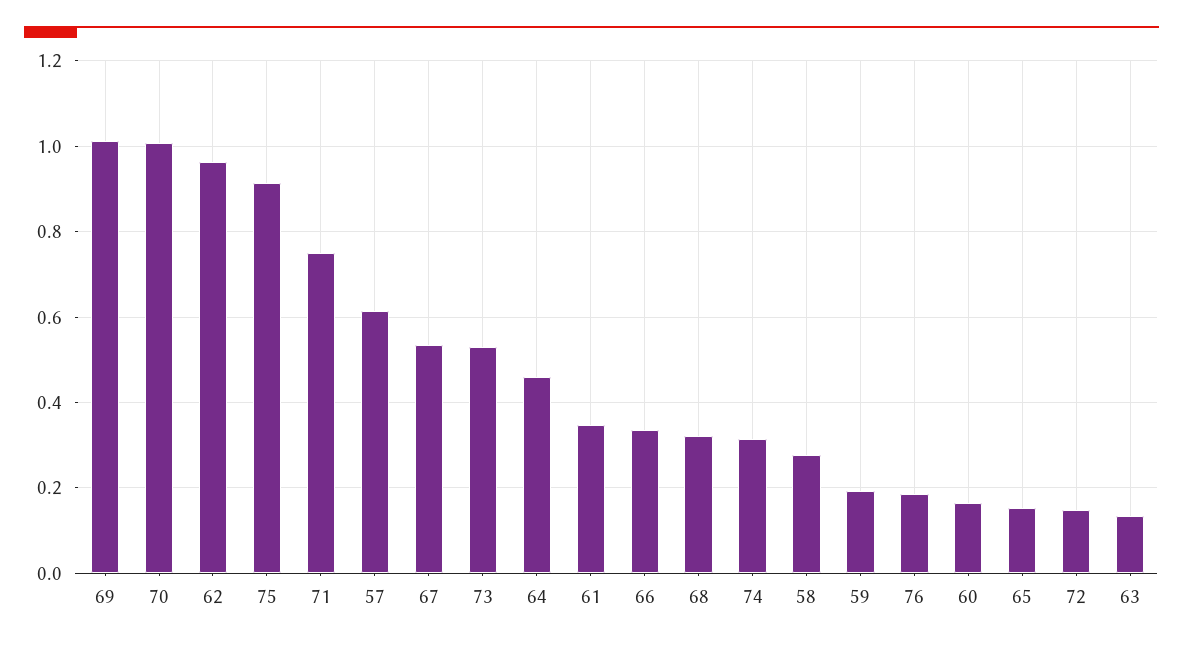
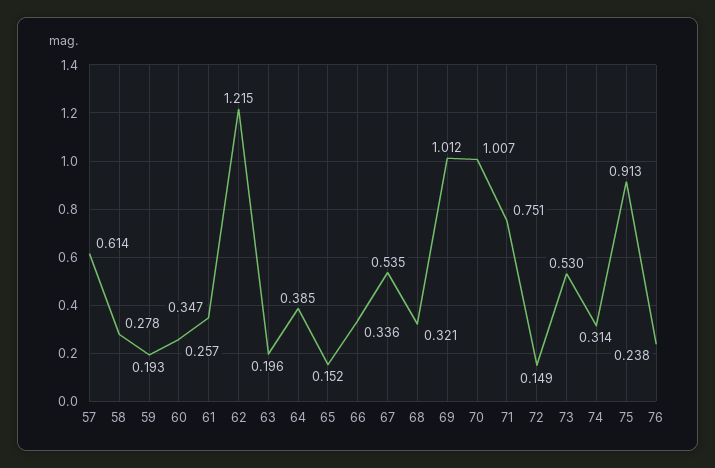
  {
    "69": 1.012,
    "70": 1.007,
-   "62": 0.96,
+   "62": 1.215,
    "75": 0.913,
    "71": 0.751,
    "57": 0.614,
    "67": 0.535,
    "73": 0.53,
-   "64": 0.46,
+   "64": 0.385,
    "61": 0.347,
    "66": 0.336,
    "68": 0.321,
    "74": 0.314,
    "58": 0.278,
    "59": 0.193,
-   "76": 0.18,
+   "76": 0.238,
-   "60": 0.16,
+   "60": 0.257,
    "65": 0.152,
    "72": 0.149,
-   "63": 0.14
+   "63": 0.196
  }

